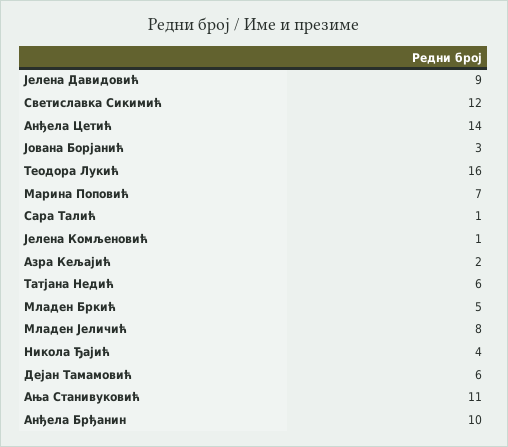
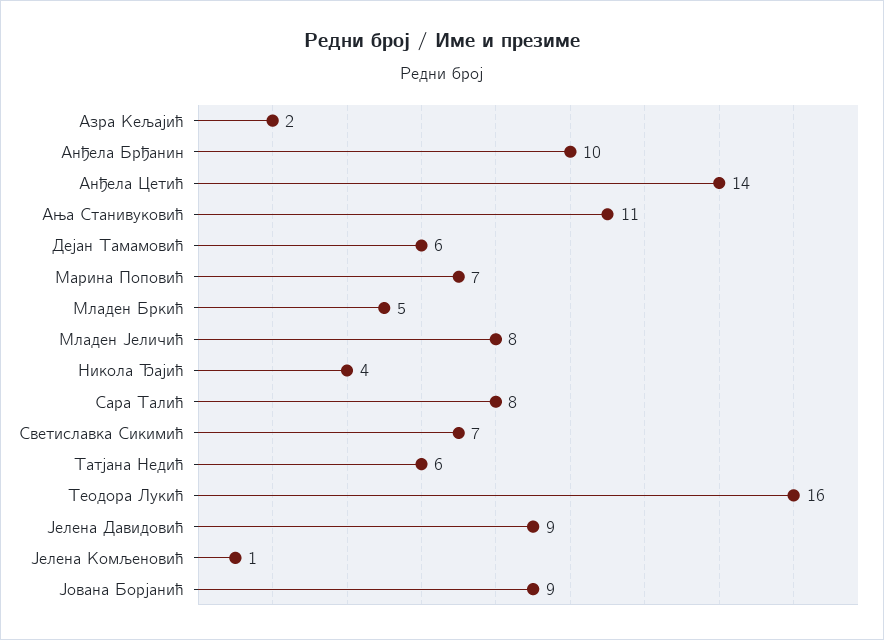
  {
    "Јелена Давидовић": 9,
-   "Светиславка Сикимић": 12,
+   "Светиславка Сикимић": 7,
    "Анђела Цетић": 14,
-   "Јована Борјанић": 3,
+   "Јована Борјанић": 9,
    "Теодора Лукић": 16,
    "Марина Поповић": 7,
-   "Сара Талић": 1,
+   "Сара Талић": 8,
    "Јелена Комљеновић": 1,
    "Азра Кељајић": 2,
    "Татјана Недић": 6,
    "Младен Бркић": 5,
    "Младен Јеличић": 8,
    "Никола Ђајић": 4,
    "Дејан Тамамовић": 6,
    "Ања Станивуковић": 11,
    "Анђела Брђанин": 10
  }

